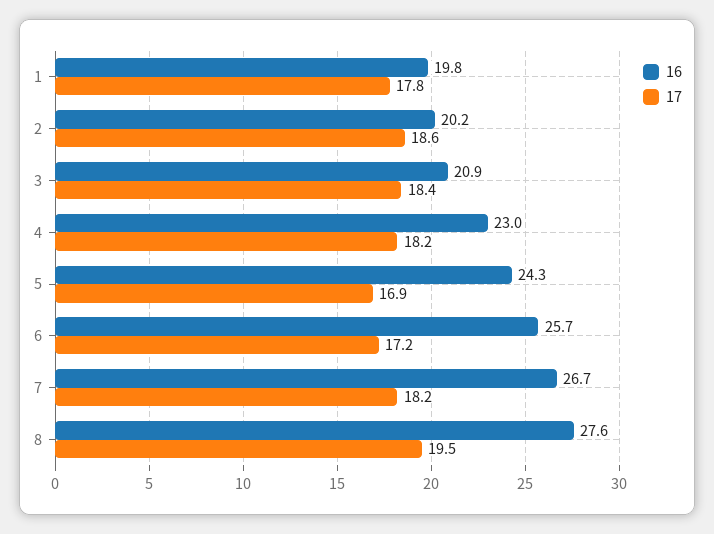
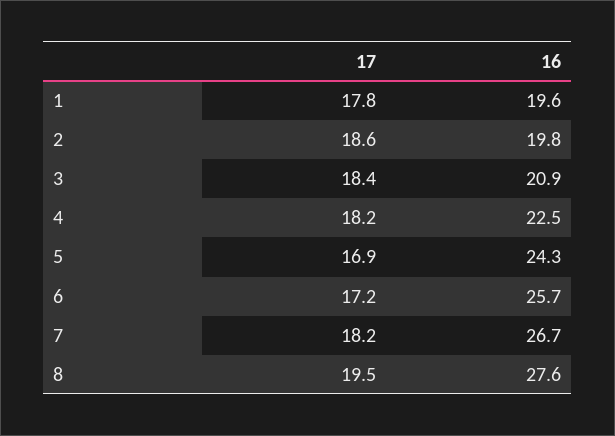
  {
    "16": {
-     "1": 19.8,
+     "1": 19.6,
-     "2": 20.2,
+     "2": 19.8,
      "3": 20.9,
-     "4": 23,
+     "4": 22.5,
      "5": 24.3,
      "6": 25.7,
      "7": 26.7,
      "8": 27.6
    },
    "17": {
      "1": 17.8,
      "2": 18.6,
      "3": 18.4,
      "4": 18.2,
      "5": 16.9,
      "6": 17.2,
      "7": 18.2,
      "8": 19.5
    }
  }

